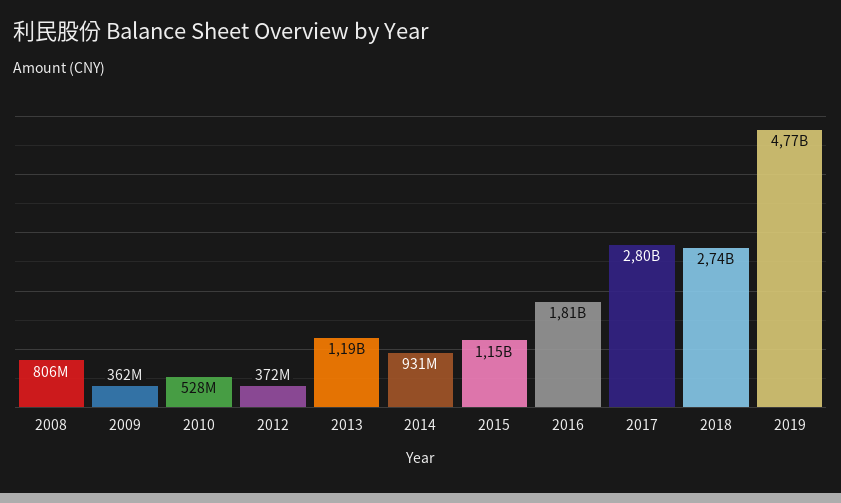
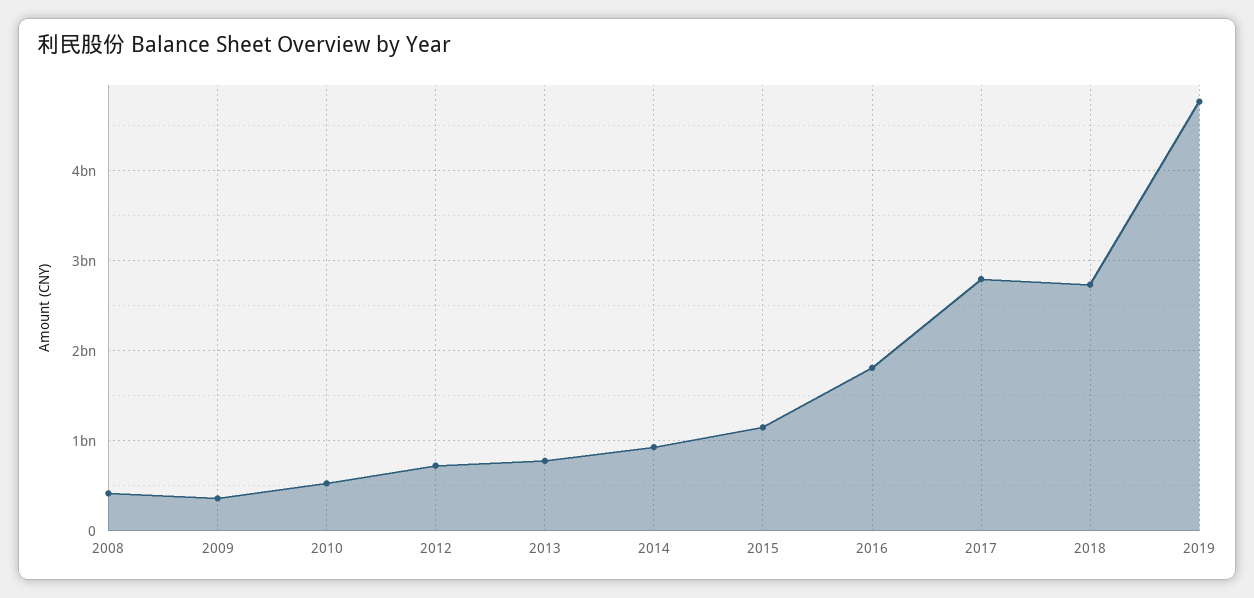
  {
-   "2008": 806000000,
+   "2008": 400000000,
    "2009": 362000000,
    "2010": 528000000,
-   "2012": 372000000,
+   "2012": 700000000,
-   "2013": 1190000000,
+   "2013": 800000000,
    "2014": 931000000,
    "2015": 1150000000,
    "2016": 1810000000,
    "2017": 2800000000,
    "2018": 2740000000,
    "2019": 4770000000
  }

